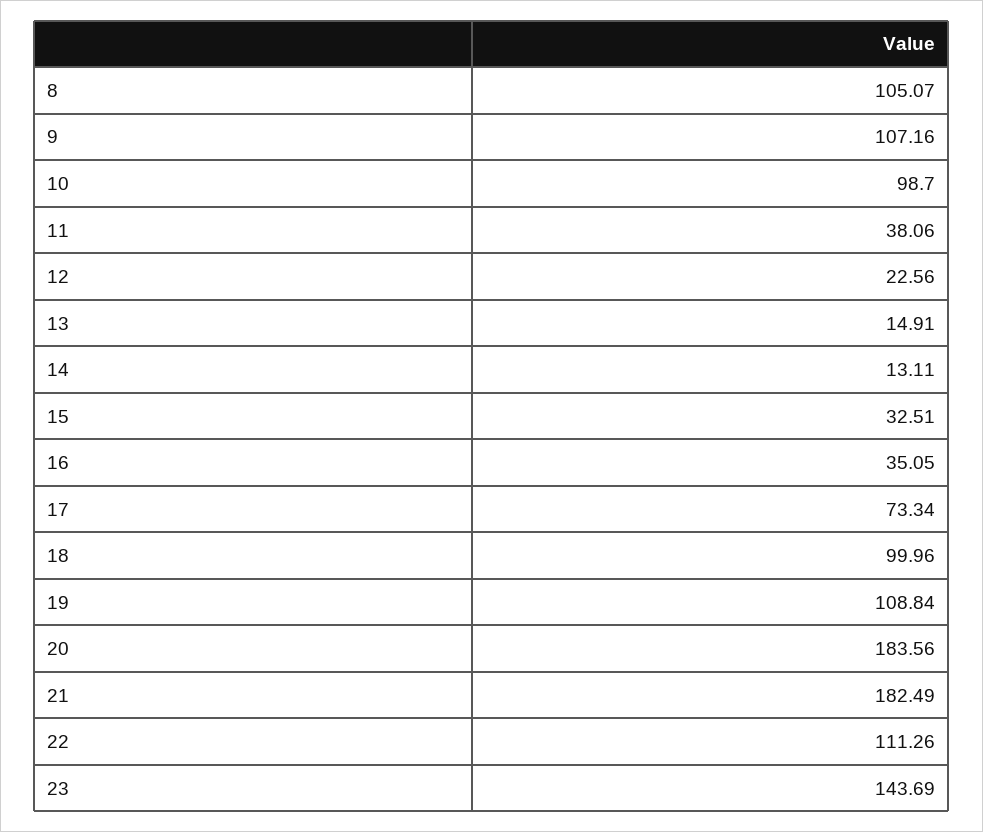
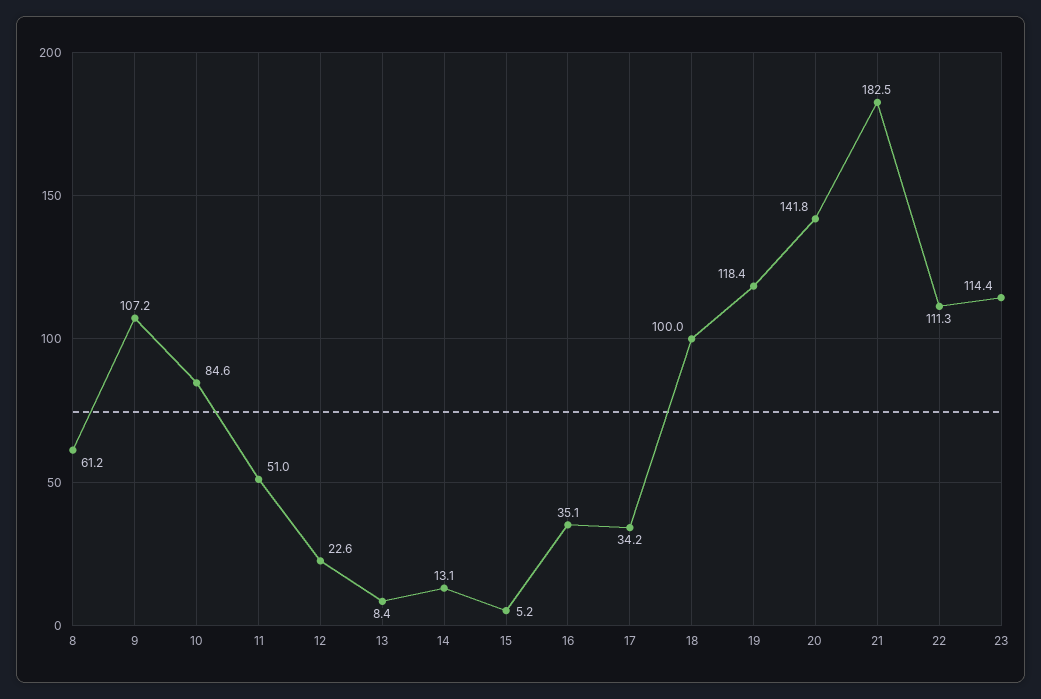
  {
-   "8": 105.07,
+   "8": 61.2,
    "9": 107.16,
-   "10": 98.7,
+   "10": 84.6,
-   "11": 38.06,
+   "11": 51,
    "12": 22.56,
-   "13": 14.91,
+   "13": 8.4,
    "14": 13.11,
-   "15": 32.51,
+   "15": 5.2,
    "16": 35.05,
-   "17": 73.34,
+   "17": 34.2,
    "18": 99.96,
-   "19": 108.84,
+   "19": 118.4,
-   "20": 183.56,
+   "20": 141.8,
    "21": 182.49,
    "22": 111.26,
-   "23": 143.69
+   "23": 114.4
  }

